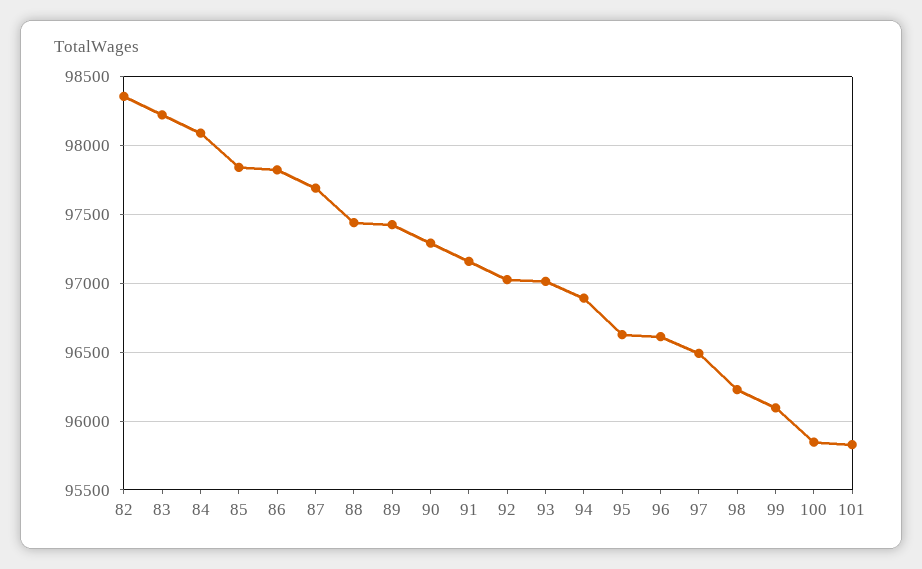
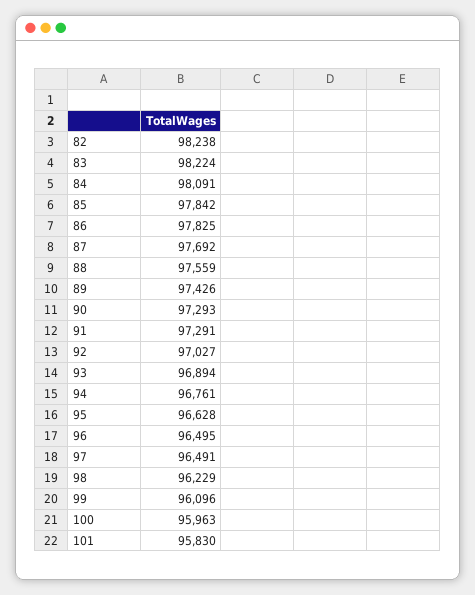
  {
-   "82": 98350,
+   "82": 98238,
    "83": 98224,
    "84": 98091,
    "85": 97842,
    "86": 97825,
    "87": 97692,
-   "88": 97450,
+   "88": 97559,
    "89": 97426,
    "90": 97293,
-   "91": 97150,
+   "91": 97291,
    "92": 97027,
-   "93": 97000,
+   "93": 96894,
-   "94": 96900,
+   "94": 96761,
    "95": 96628,
-   "96": 96600,
+   "96": 96495,
    "97": 96491,
    "98": 96229,
    "99": 96096,
-   "100": 95850,
+   "100": 95963,
    "101": 95830
  }

